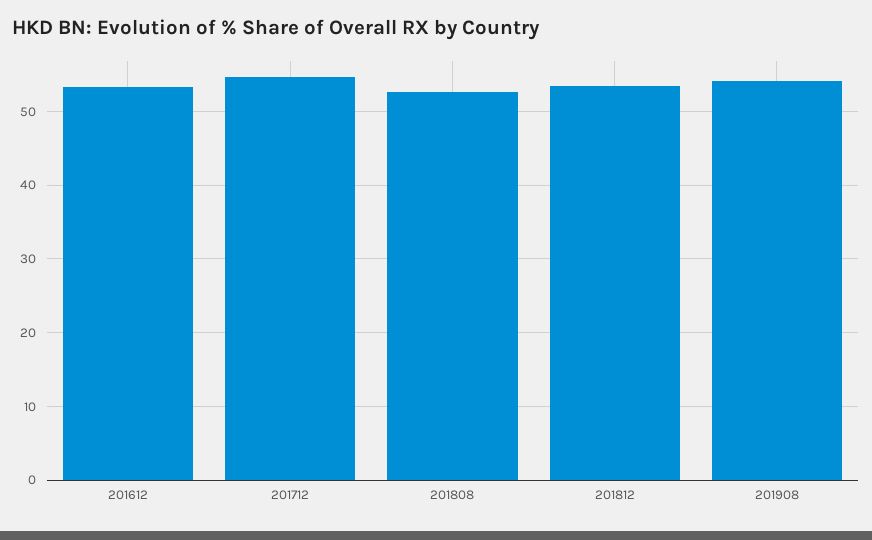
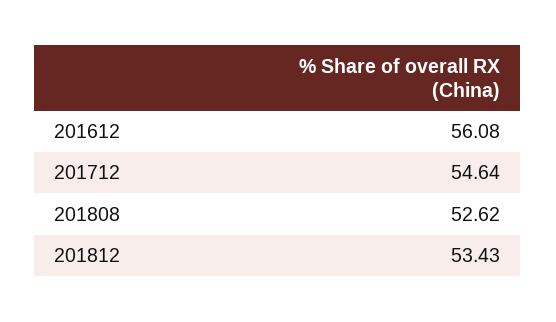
  {
-   "201612": 53,
+   "201612": 56.08,
    "201712": 54.64,
    "201808": 52.62,
-   "201812": 53.43,
+   "201812": 53.43
-   "201908": 54
  }

